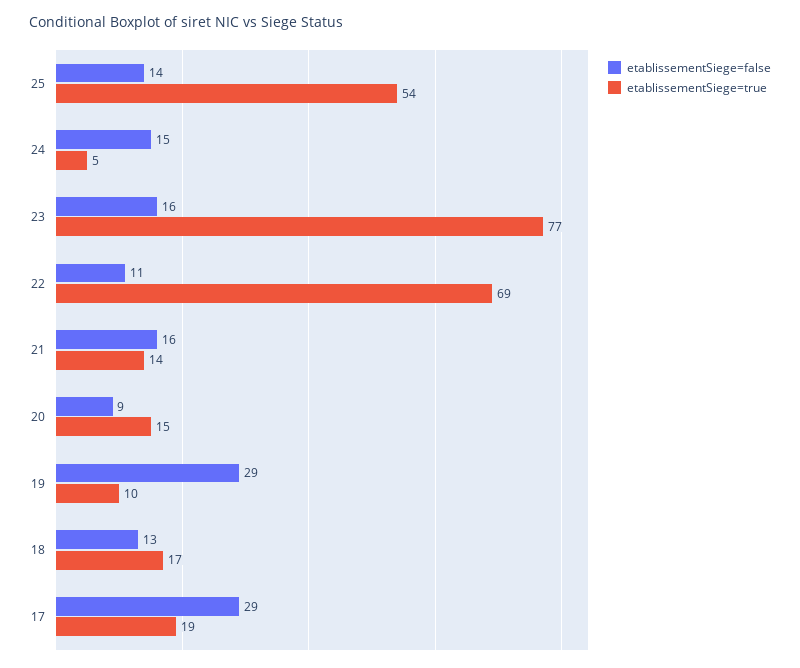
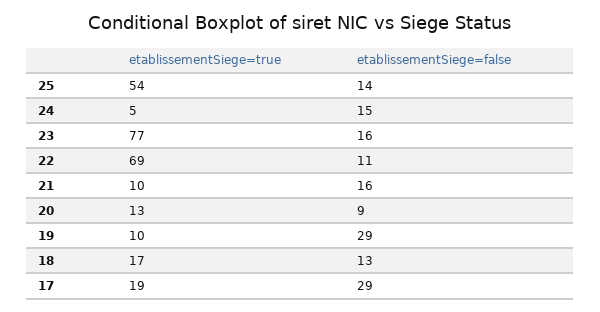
  {
    "etablissementSiege=false": {
      "25": 14,
      "24": 15,
      "23": 16,
      "22": 11,
      "21": 16,
      "20": 9,
      "19": 29,
      "18": 13,
      "17": 29
    },
    "etablissementSiege=true": {
      "25": 54,
      "24": 5,
      "23": 77,
      "22": 69,
-     "21": 14,
+     "21": 10,
-     "20": 15,
+     "20": 13,
      "19": 10,
      "18": 17,
      "17": 19
    }
  }

